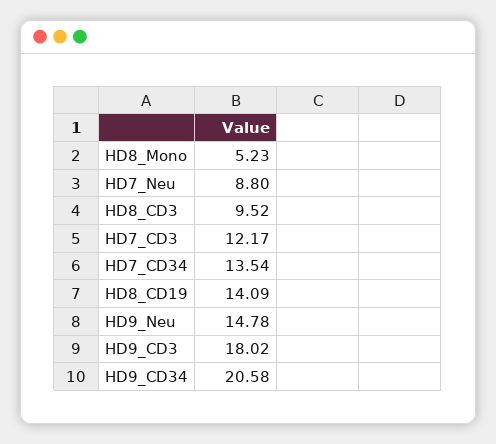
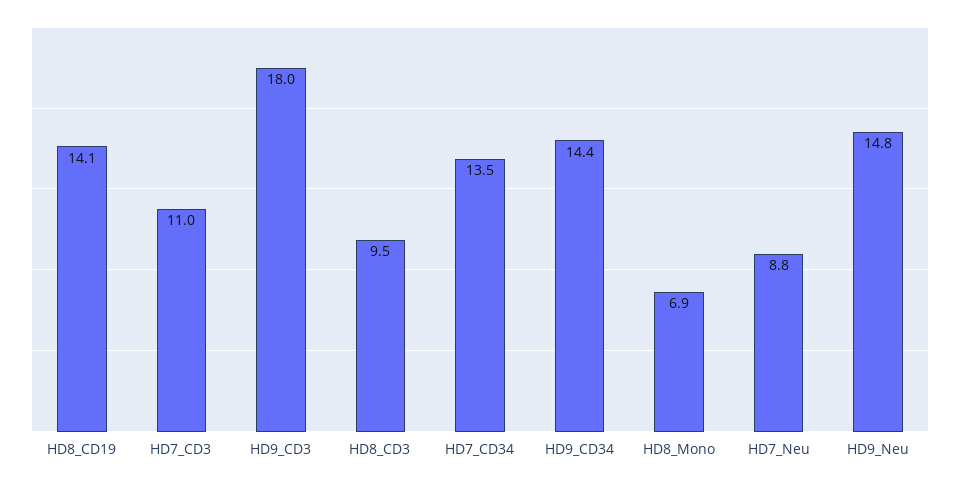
  {
-   "HD8_Mono": 5.23,
+   "HD8_Mono": 6.9,
    "HD7_Neu": 8.8,
    "HD8_CD3": 9.52,
-   "HD7_CD3": 12.17,
+   "HD7_CD3": 11,
    "HD7_CD34": 13.54,
    "HD8_CD19": 14.09,
    "HD9_Neu": 14.78,
    "HD9_CD3": 18.02,
-   "HD9_CD34": 20.58
+   "HD9_CD34": 14.4
  }

